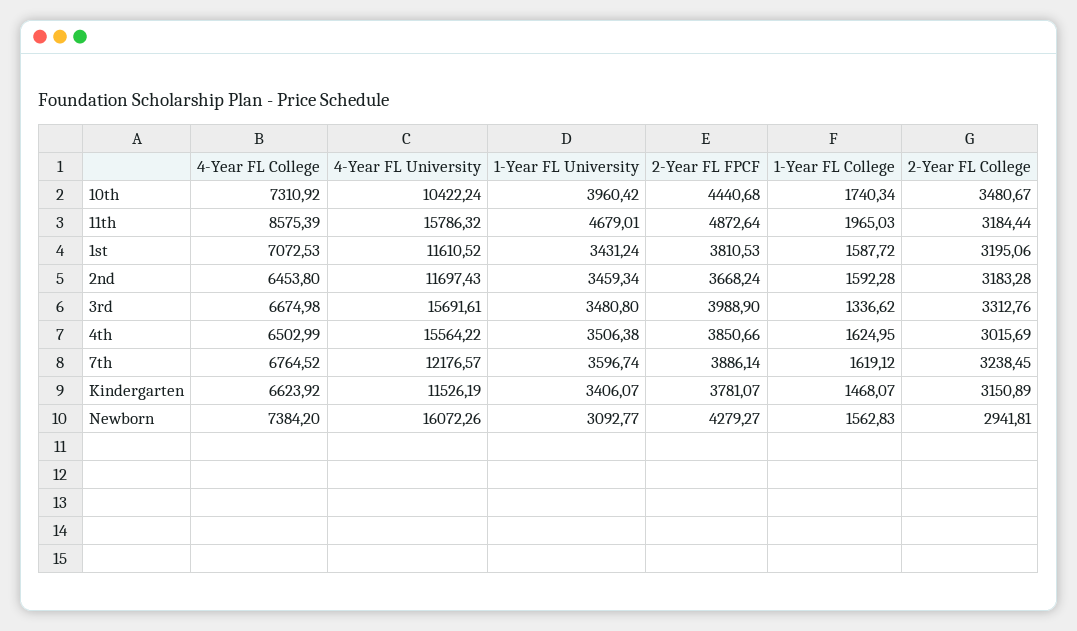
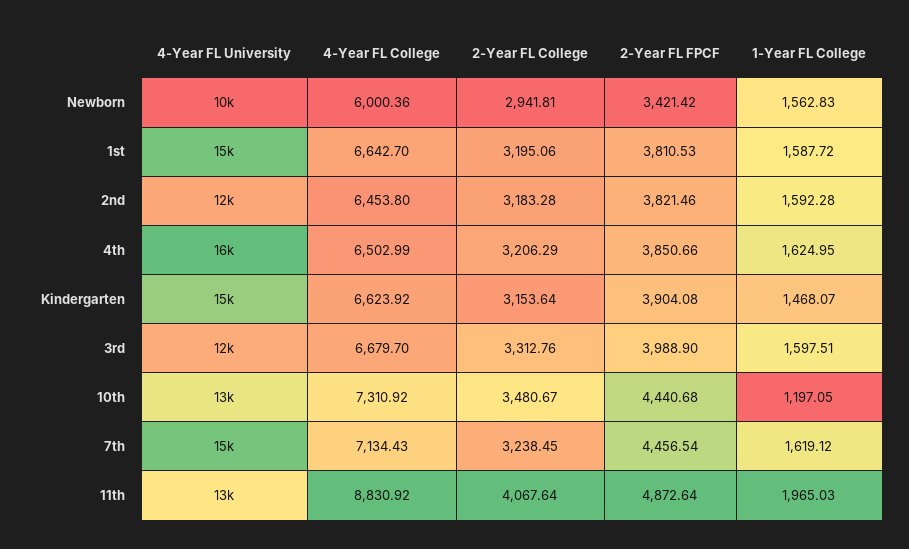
  {
    "4-Year FL College": {
      "10th": 7310.92,
-     "11th": 8575.39,
+     "11th": 8830.92,
-     "1st": 7072.53,
+     "1st": 6642.7,
      "2nd": 6453.8,
-     "3rd": 6674.98,
+     "3rd": 6679.7,
      "4th": 6502.99,
-     "7th": 6764.52,
+     "7th": 7134.43,
      "Kindergarten": 6623.92,
-     "Newborn": 7384.2
+     "Newborn": 6000.36
    },
    "4-Year FL University": {
-     "10th": 10422.24,
+     "10th": 13000,
-     "11th": 15786.32,
+     "11th": 13000,
-     "1st": 11610.52,
+     "1st": 15000,
      "2nd": 11697.43,
-     "3rd": 15691.61,
+     "3rd": 12000,
      "4th": 15564.22,
-     "7th": 12176.57,
+     "7th": 15000,
-     "Kindergarten": 11526.19,
+     "Kindergarten": 15000,
-     "Newborn": 16072.26
+     "Newborn": 10000
    },
-   "1-Year FL University": {
-     "10th": 3960.42,
-     "11th": 4679.01,
-     "1st": 3431.24,
-     "2nd": 3459.34,
-     "3rd": 3480.8,
-     "4th": 3506.38,
-     "7th": 3596.74,
-     "Kindergarten": 3406.07,
-     "Newborn": 3092.77
-   },
    "2-Year FL FPCF": {
      "10th": 4440.68,
      "11th": 4872.64,
      "1st": 3810.53,
-     "2nd": 3668.24,
+     "2nd": 3821.46,
      "3rd": 3988.9,
      "4th": 3850.66,
-     "7th": 3886.14,
+     "7th": 4456.54,
-     "Kindergarten": 3781.07,
+     "Kindergarten": 3904.08,
-     "Newborn": 4279.27
+     "Newborn": 3421.42
    },
    "1-Year FL College": {
-     "10th": 1740.34,
+     "10th": 1197.05,
      "11th": 1965.03,
      "1st": 1587.72,
      "2nd": 1592.28,
-     "3rd": 1336.62,
+     "3rd": 1597.51,
      "4th": 1624.95,
      "7th": 1619.12,
      "Kindergarten": 1468.07,
      "Newborn": 1562.83
    },
    "2-Year FL College": {
      "10th": 3480.67,
-     "11th": 3184.44,
+     "11th": 4067.64,
      "1st": 3195.06,
      "2nd": 3183.28,
      "3rd": 3312.76,
-     "4th": 3015.69,
+     "4th": 3206.29,
      "7th": 3238.45,
-     "Kindergarten": 3150.89,
+     "Kindergarten": 3153.64,
      "Newborn": 2941.81
    }
  }

